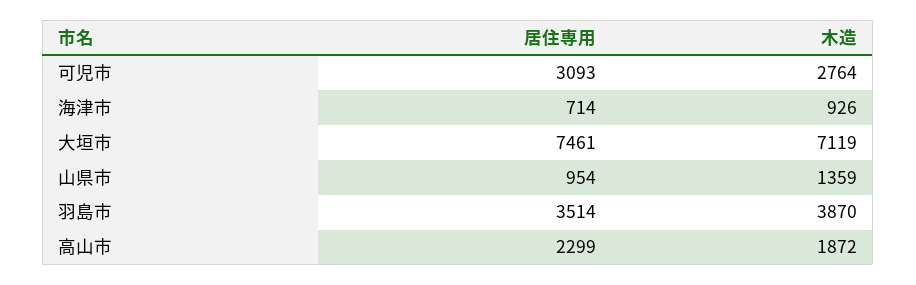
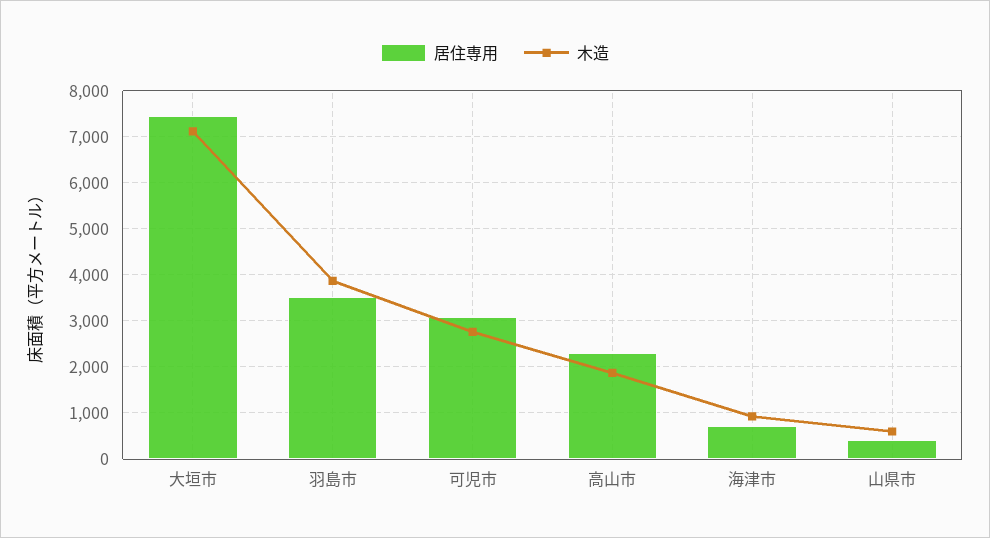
  {
    "居住専用": {
      "可児市": 3093,
      "海津市": 714,
      "大垣市": 7461,
-     "山県市": 954,
+     "山県市": 400,
      "羽島市": 3514,
      "高山市": 2299
    },
    "木造": {
      "可児市": 2764,
      "海津市": 926,
      "大垣市": 7119,
-     "山県市": 1359,
+     "山県市": 600,
      "羽島市": 3870,
      "高山市": 1872
    }
  }

